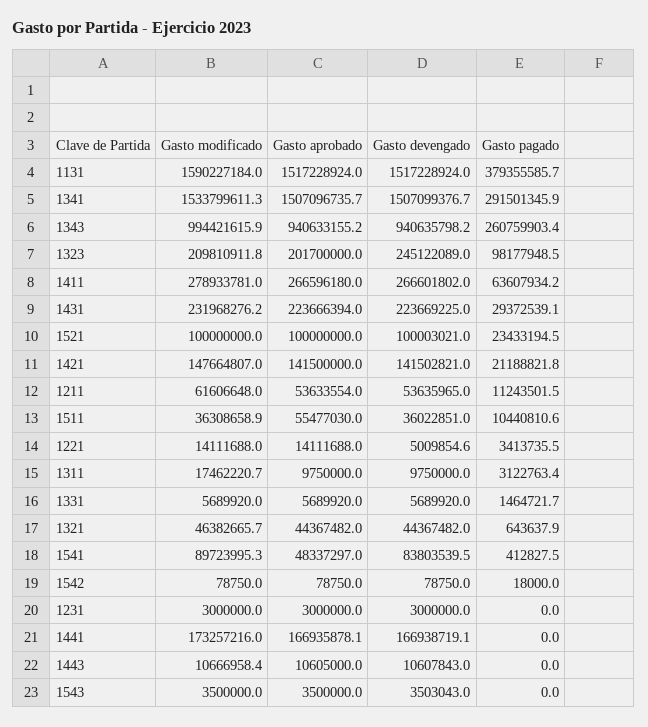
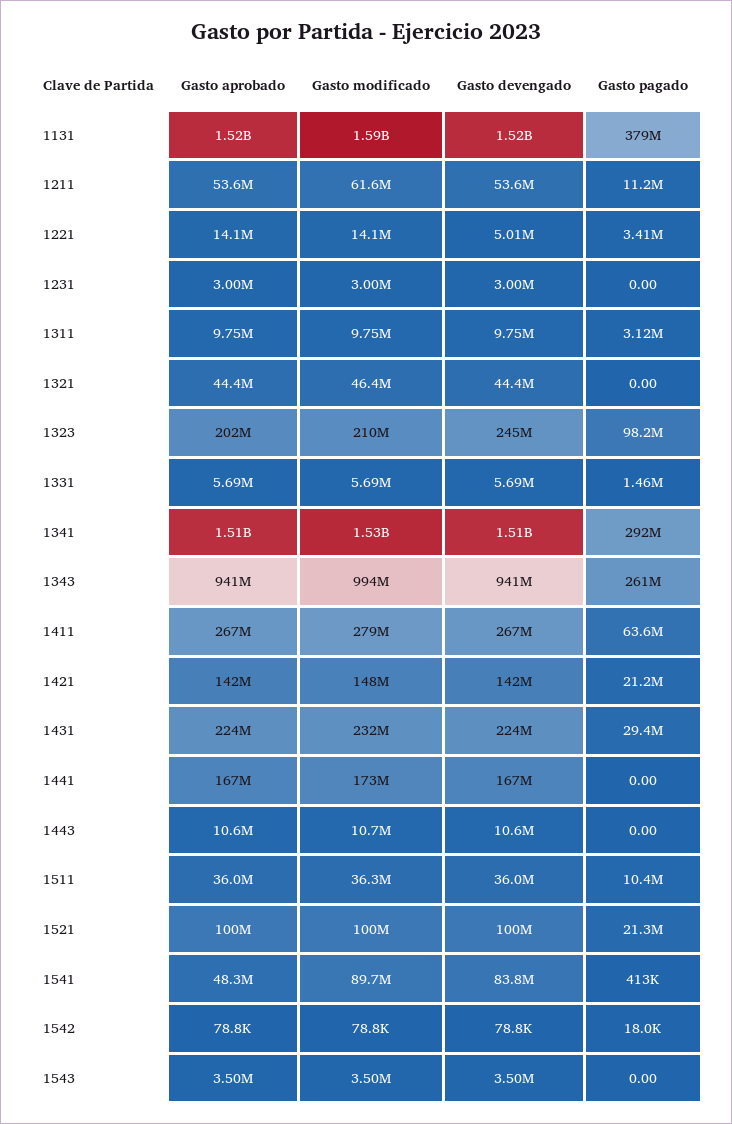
  {
    "Gasto modificado": {
      "1131": 1590227184,
      "1341": 1533799611.3,
      "1343": 994421615.9,
      "1323": 209810911.8,
      "1411": 278933781,
      "1431": 231968276.2,
      "1521": 100000000,
      "1421": 147664807,
      "1211": 61606648,
      "1511": 36308658.9,
      "1221": 14111688,
-     "1311": 17462220.7,
+     "1311": 9750000,
      "1331": 5689920,
      "1321": 46382665.7,
      "1541": 89723995.3,
      "1542": 78750,
      "1231": 3000000,
      "1441": 173257216,
      "1443": 10666958.4,
      "1543": 3500000
    },
    "Gasto aprobado": {
      "1131": 1517228924,
      "1341": 1507096735.7,
      "1343": 940633155.2,
      "1323": 201700000,
      "1411": 266596180,
      "1431": 223666394,
      "1521": 100000000,
      "1421": 141500000,
      "1211": 53633554,
-     "1511": 55477030,
+     "1511": 36000000,
      "1221": 14111688,
      "1311": 9750000,
      "1331": 5689920,
      "1321": 44367482,
      "1541": 48337297,
      "1542": 78750,
      "1231": 3000000,
      "1441": 166935878.1,
      "1443": 10605000,
      "1543": 3500000
    },
    "Gasto devengado": {
      "1131": 1517228924,
      "1341": 1507099376.7,
      "1343": 940635798.2,
      "1323": 245122089,
      "1411": 266601802,
      "1431": 223669225,
      "1521": 100003021,
      "1421": 141502821,
      "1211": 53635965,
      "1511": 36022851,
      "1221": 5009854.6,
      "1311": 9750000,
      "1331": 5689920,
      "1321": 44367482,
      "1541": 83803539.5,
      "1542": 78750,
      "1231": 3000000,
      "1441": 166938719.1,
      "1443": 10607843,
      "1543": 3503043
    },
    "Gasto pagado": {
      "1131": 379355585.7,
      "1341": 291501345.9,
      "1343": 260759903.4,
      "1323": 98177948.5,
      "1411": 63607934.2,
      "1431": 29372539.1,
-     "1521": 23433194.5,
+     "1521": 21300000,
      "1421": 21188821.8,
      "1211": 11243501.5,
      "1511": 10440810.6,
      "1221": 3413735.5,
      "1311": 3122763.4,
      "1331": 1464721.7,
-     "1321": 643637.9,
+     "1321": 0,
      "1541": 412827.5,
      "1542": 18000,
      "1231": 0,
      "1441": 0,
      "1443": 0,
      "1543": 0
    }
  }

